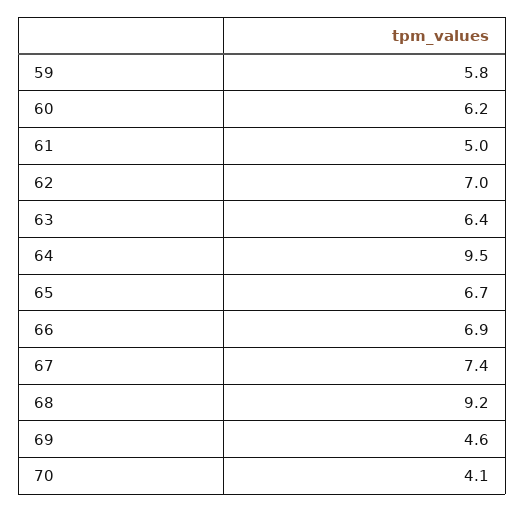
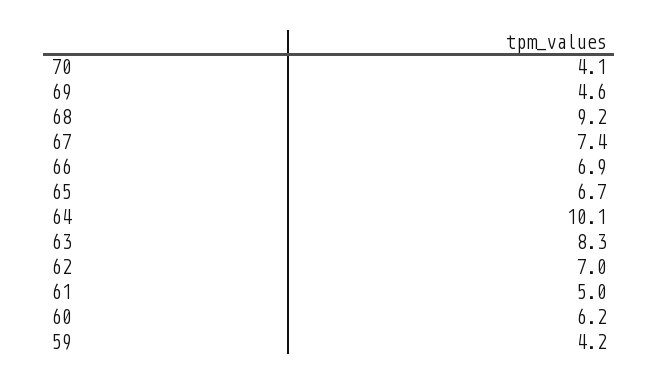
  {
-   "59": 5.8,
+   "59": 4.2,
    "60": 6.2,
    "61": 5,
    "62": 7,
-   "63": 6.4,
+   "63": 8.3,
-   "64": 9.5,
+   "64": 10.1,
    "65": 6.7,
    "66": 6.9,
    "67": 7.4,
    "68": 9.2,
    "69": 4.6,
    "70": 4.1
  }

